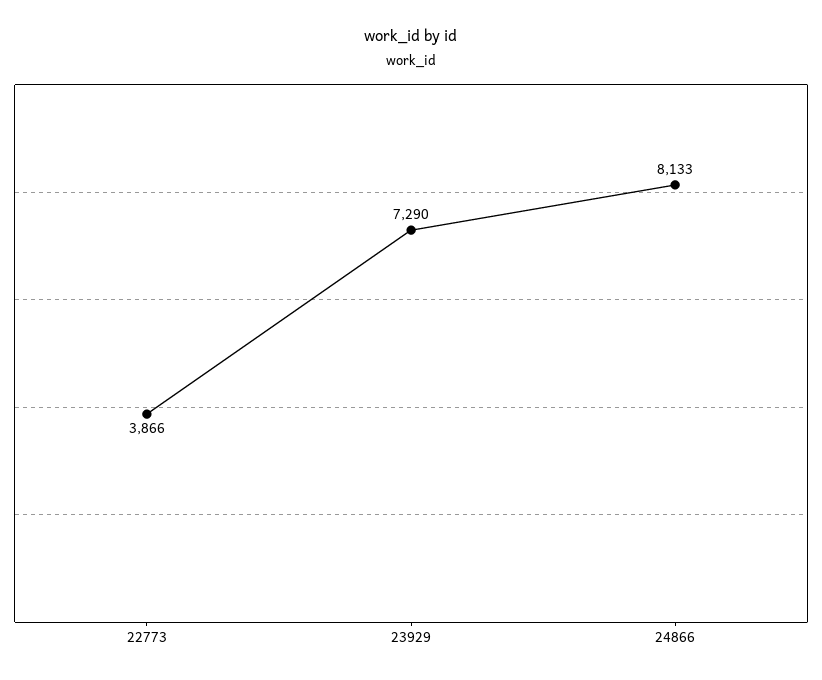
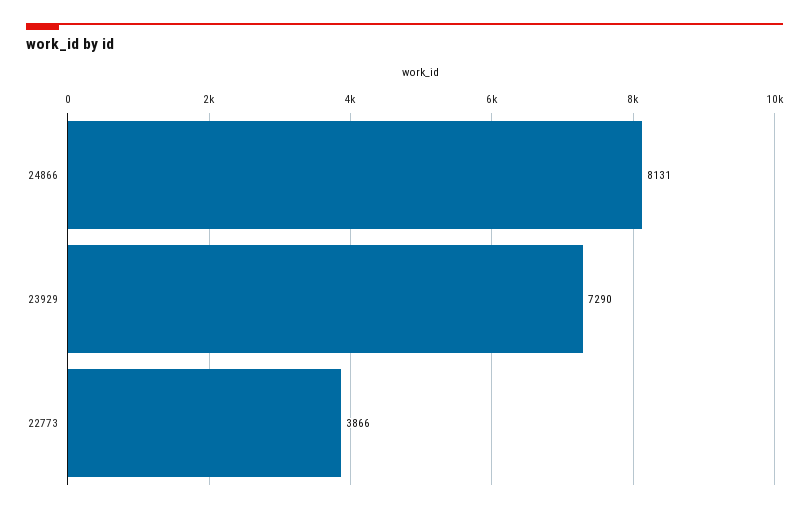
  {
    "22773": 3866,
    "23929": 7290,
-   "24866": 8133
+   "24866": 8131
  }

